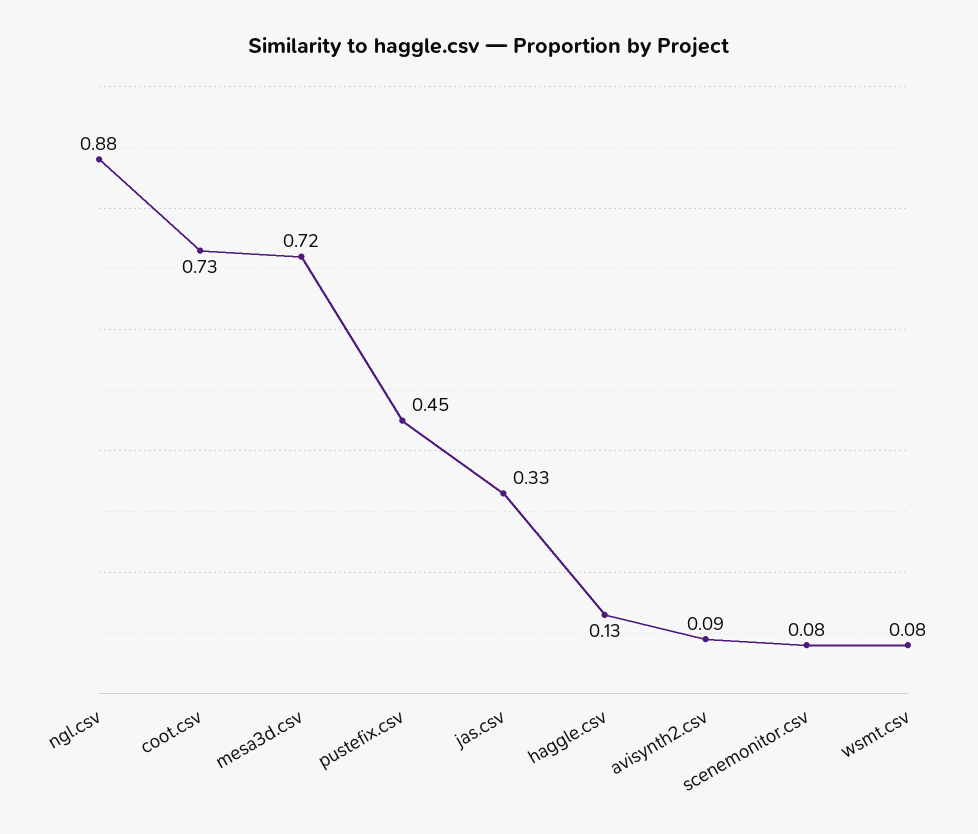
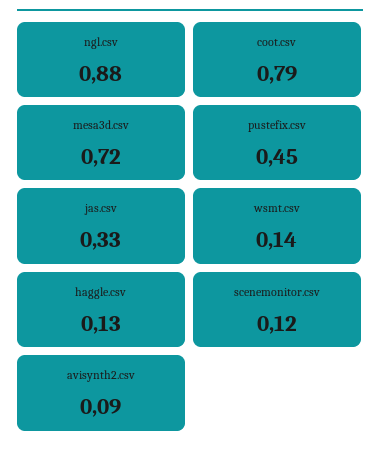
  {
    "ngl.csv": 0.88,
-   "coot.csv": 0.73,
+   "coot.csv": 0.79,
    "mesa3d.csv": 0.72,
    "pustefix.csv": 0.45,
    "jas.csv": 0.33,
    "haggle.csv": 0.13,
    "avisynth2.csv": 0.09,
-   "scenemonitor.csv": 0.08,
+   "scenemonitor.csv": 0.12,
-   "wsmt.csv": 0.08
+   "wsmt.csv": 0.14
  }

